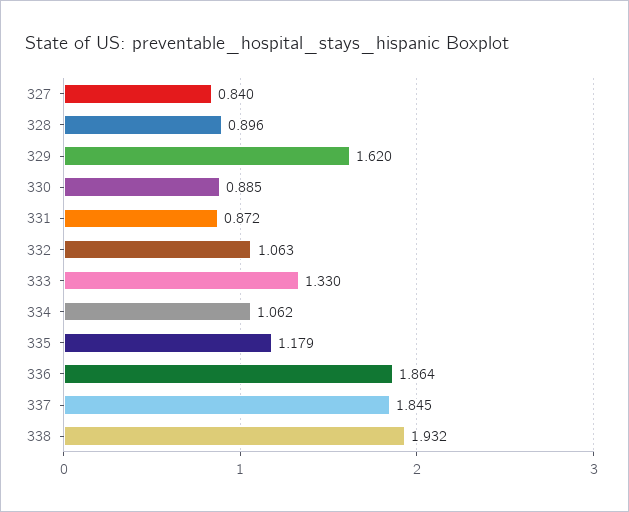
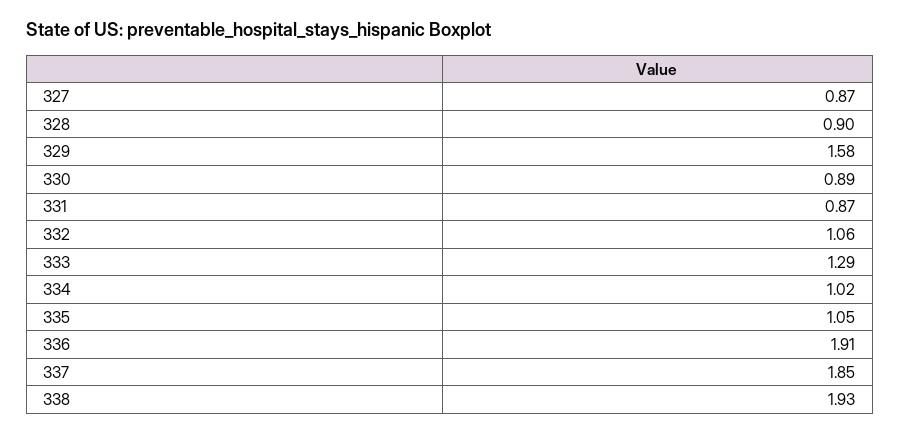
  {
-   "327": 0.84,
+   "327": 0.87,
    "328": 0.896,
-   "329": 1.62,
+   "329": 1.58,
    "330": 0.885,
    "331": 0.872,
    "332": 1.063,
-   "333": 1.33,
+   "333": 1.29,
-   "334": 1.062,
+   "334": 1.02,
-   "335": 1.179,
+   "335": 1.05,
-   "336": 1.864,
+   "336": 1.91,
    "337": 1.845,
    "338": 1.932
  }

